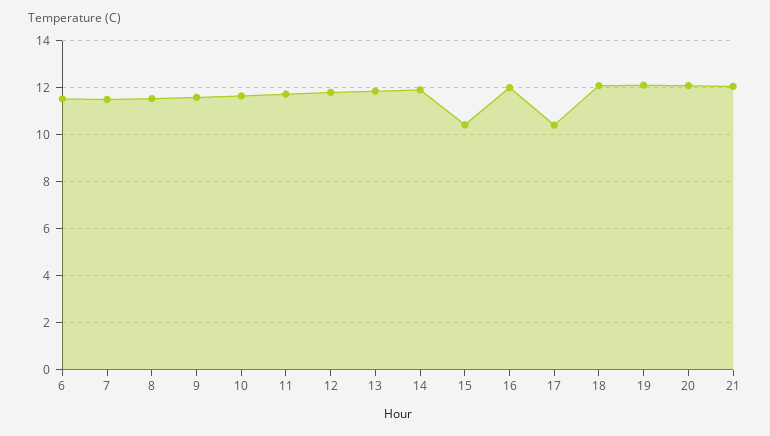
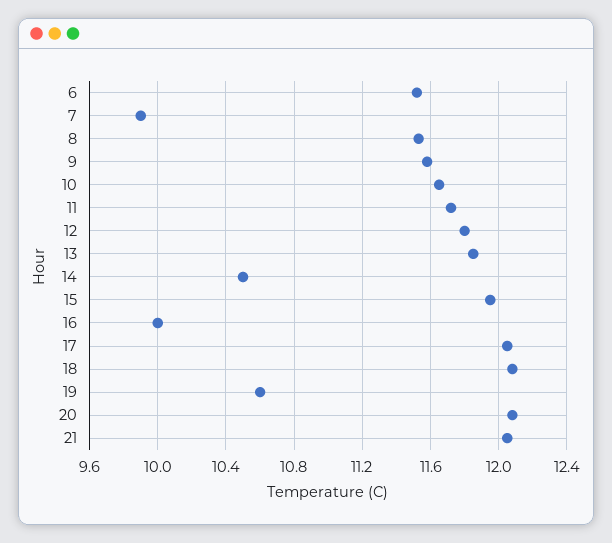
  {
    "6": 11.5,
-   "7": 11.5,
+   "7": 9.9,
    "8": 11.55,
    "9": 11.6,
    "10": 11.65,
    "11": 11.7,
    "12": 11.8,
    "13": 11.85,
-   "14": 12,
+   "14": 10.5,
-   "15": 10.5,
+   "15": 11.95,
-   "16": 12,
+   "16": 10,
-   "17": 10.5,
+   "17": 12.05,
    "18": 12.1,
-   "19": 12,
+   "19": 10.6,
    "20": 12.1,
    "21": 12.05
  }

